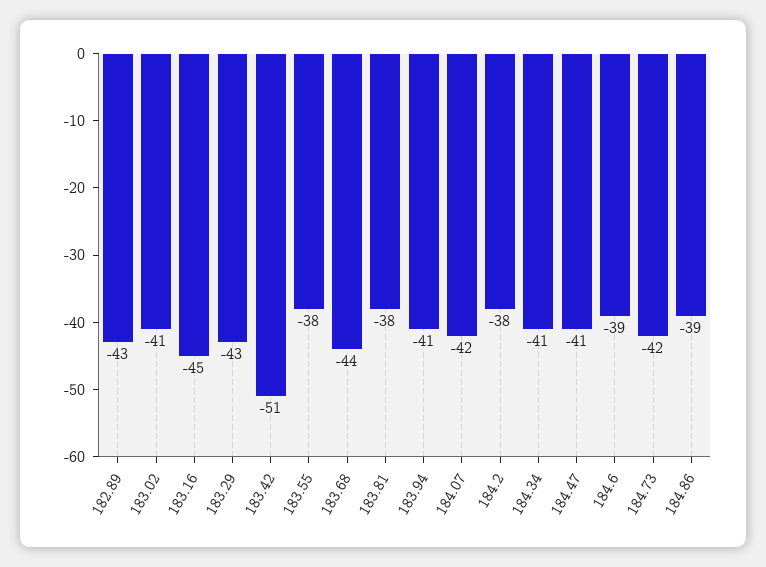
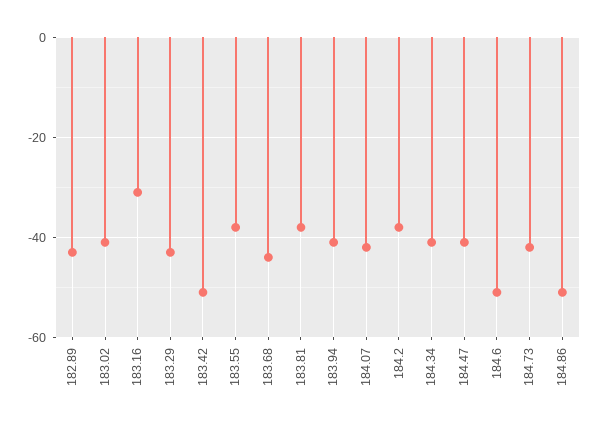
  {
    "182.89": -43,
    "183.02": -41,
-   "183.16": -45,
+   "183.16": -30,
    "183.29": -43,
    "183.42": -51,
    "183.55": -38,
    "183.68": -44,
    "183.81": -38,
    "183.94": -41,
    "184.07": -42,
    "184.2": -38,
    "184.34": -41,
    "184.47": -41,
-   "184.6": -39,
+   "184.6": -50,
    "184.73": -42,
-   "184.86": -39
+   "184.86": -50
  }

